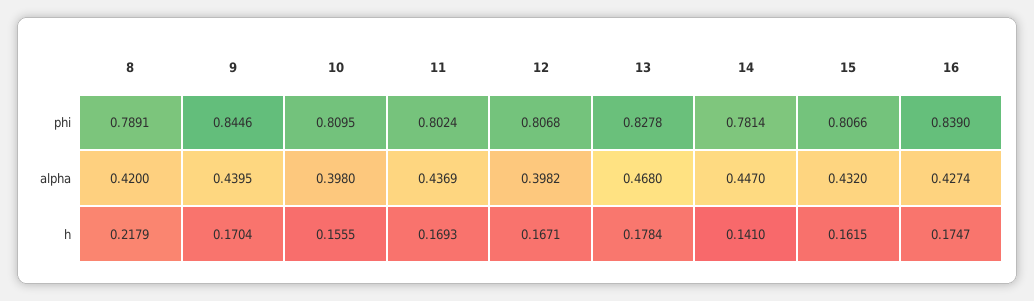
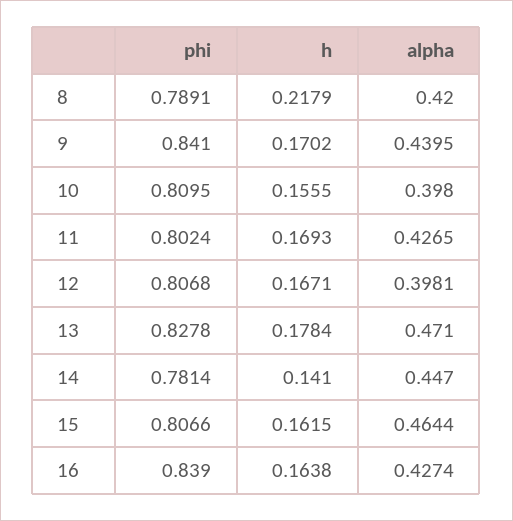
  {
    "8": {
      "phi": 0.7891,
      "alpha": 0.42,
      "h": 0.2179
    },
    "9": {
-     "phi": 0.8446,
+     "phi": 0.841,
      "alpha": 0.4395,
-     "h": 0.1704
+     "h": 0.1702
    },
    "10": {
      "phi": 0.8095,
      "alpha": 0.398,
      "h": 0.1555
    },
    "11": {
      "phi": 0.8024,
-     "alpha": 0.4369,
+     "alpha": 0.4265,
      "h": 0.1693
    },
    "12": {
      "phi": 0.8068,
-     "alpha": 0.3982,
+     "alpha": 0.3981,
      "h": 0.1671
    },
    "13": {
      "phi": 0.8278,
-     "alpha": 0.468,
+     "alpha": 0.471,
      "h": 0.1784
    },
    "14": {
      "phi": 0.7814,
      "alpha": 0.447,
      "h": 0.141
    },
    "15": {
      "phi": 0.8066,
-     "alpha": 0.432,
+     "alpha": 0.4644,
      "h": 0.1615
    },
    "16": {
      "phi": 0.839,
      "alpha": 0.4274,
-     "h": 0.1747
+     "h": 0.1638
    }
  }

